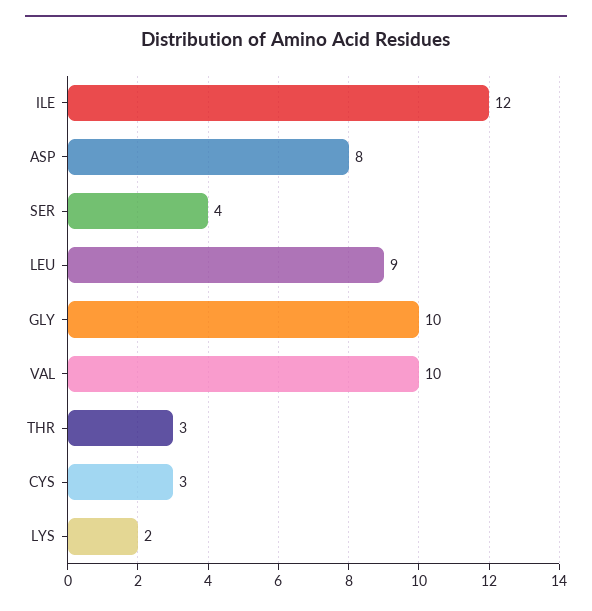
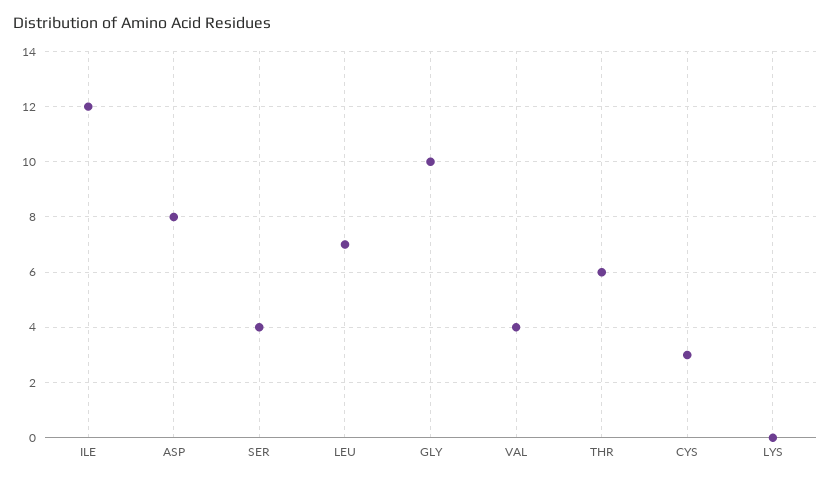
  {
    "ILE": 12,
    "ASP": 8,
    "SER": 4,
-   "LEU": 9,
+   "LEU": 7,
    "GLY": 10,
-   "VAL": 10,
+   "VAL": 4,
-   "THR": 3,
+   "THR": 6,
    "CYS": 3,
-   "LYS": 2
+   "LYS": 0
  }

